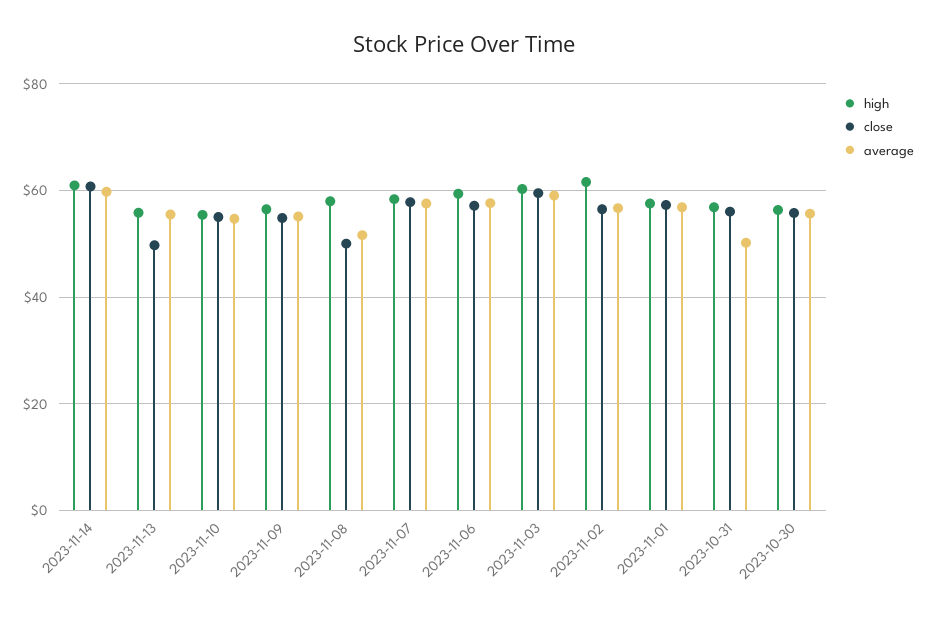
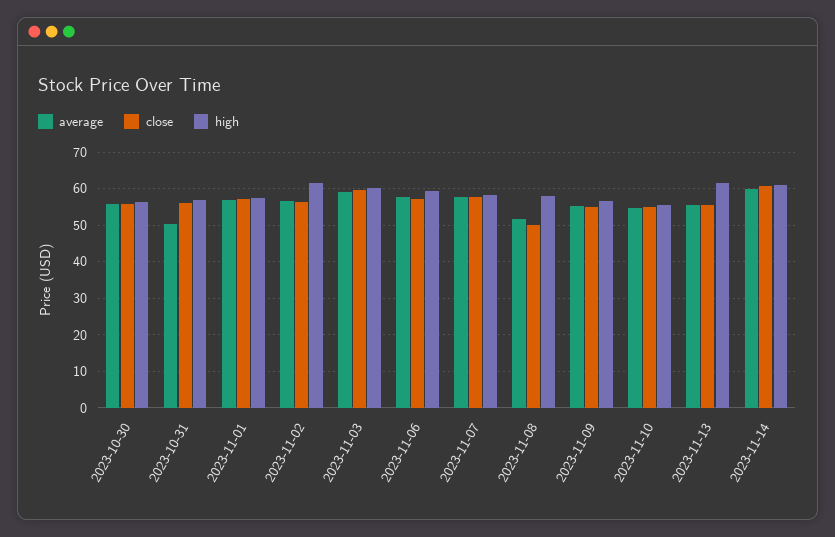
  {
    "high": {
      "2023-11-14": 60,
-     "2023-11-13": 56,
+     "2023-11-13": 62,
      "2023-11-10": 56,
      "2023-11-09": 56,
      "2023-11-08": 58,
      "2023-11-07": 58,
      "2023-11-06": 60,
      "2023-11-03": 60,
      "2023-11-02": 62,
      "2023-11-01": 58,
      "2023-10-31": 56,
      "2023-10-30": 56
    },
    "close": {
      "2023-11-14": 60,
-     "2023-11-13": 50,
+     "2023-11-13": 56,
      "2023-11-10": 56,
      "2023-11-09": 54,
      "2023-11-08": 50,
      "2023-11-07": 58,
      "2023-11-06": 58,
      "2023-11-03": 60,
      "2023-11-02": 56,
      "2023-11-01": 58,
      "2023-10-31": 56,
      "2023-10-30": 56
    },
    "average": {
      "2023-11-14": 60,
      "2023-11-13": 56,
      "2023-11-10": 54,
      "2023-11-09": 56,
      "2023-11-08": 52,
      "2023-11-07": 58,
      "2023-11-06": 58,
      "2023-11-03": 60,
      "2023-11-02": 56,
      "2023-11-01": 56,
      "2023-10-31": 50,
      "2023-10-30": 56
    }
  }

